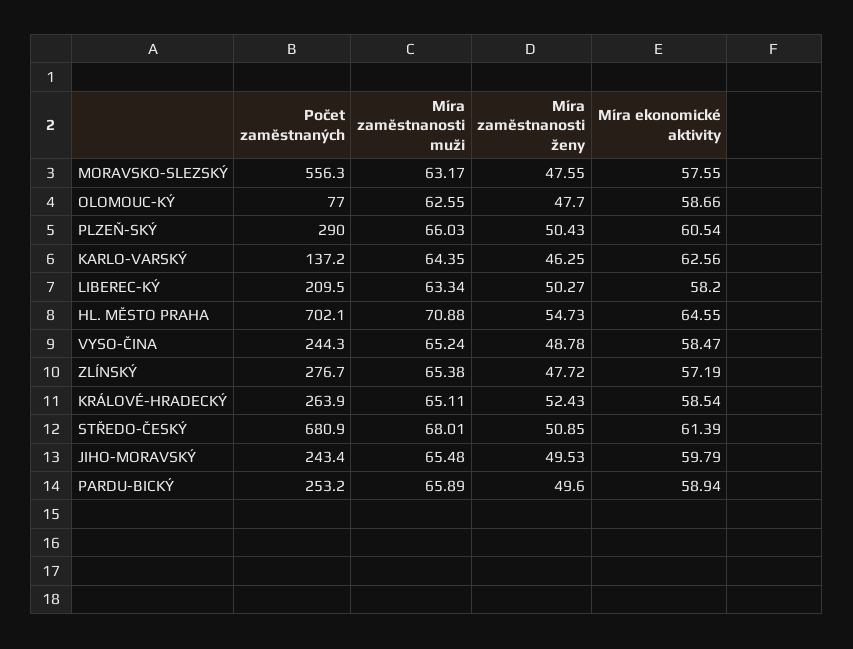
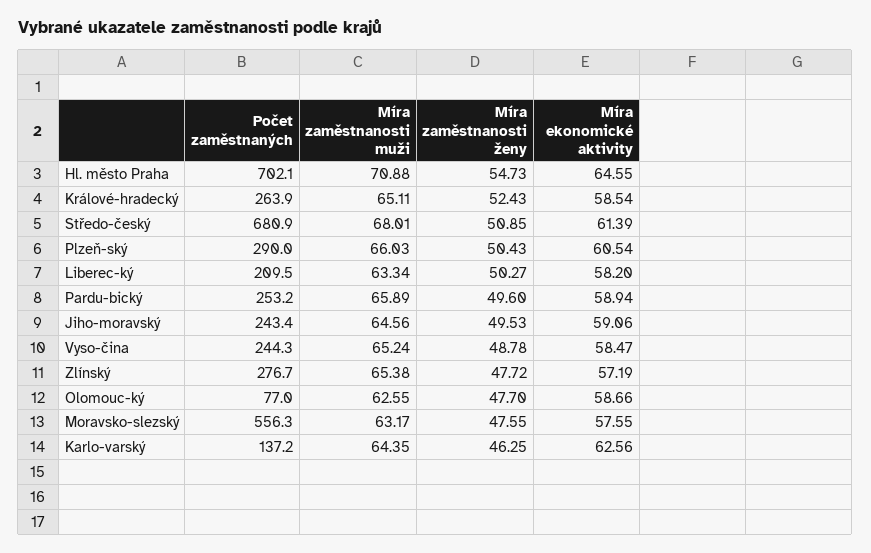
  {
    "Počet zaměstnaných": {
      "MORAVSKO-SLEZSKÝ": 556.3,
      "OLOMOUC-KÝ": 77,
      "PLZEŇ-SKÝ": 290,
      "KARLO-VARSKÝ": 137.2,
      "LIBEREC-KÝ": 209.5,
      "HL. MĚSTO PRAHA": 702.1,
      "VYSO-ČINA": 244.3,
      "ZLÍNSKÝ": 276.7,
      "KRÁLOVÉ-HRADECKÝ": 263.9,
      "STŘEDO-ČESKÝ": 680.9,
      "JIHO-MORAVSKÝ": 243.4,
      "PARDU-BICKÝ": 253.2
    },
    "Míra zaměstnanosti muži": {
      "MORAVSKO-SLEZSKÝ": 63.17,
      "OLOMOUC-KÝ": 62.55,
      "PLZEŇ-SKÝ": 66.03,
      "KARLO-VARSKÝ": 64.35,
      "LIBEREC-KÝ": 63.34,
      "HL. MĚSTO PRAHA": 70.88,
      "VYSO-ČINA": 65.24,
      "ZLÍNSKÝ": 65.38,
      "KRÁLOVÉ-HRADECKÝ": 65.11,
      "STŘEDO-ČESKÝ": 68.01,
-     "JIHO-MORAVSKÝ": 65.48,
+     "JIHO-MORAVSKÝ": 64.56,
      "PARDU-BICKÝ": 65.89
    },
    "Míra zaměstnanosti ženy": {
      "MORAVSKO-SLEZSKÝ": 47.55,
      "OLOMOUC-KÝ": 47.7,
      "PLZEŇ-SKÝ": 50.43,
      "KARLO-VARSKÝ": 46.25,
      "LIBEREC-KÝ": 50.27,
      "HL. MĚSTO PRAHA": 54.73,
      "VYSO-ČINA": 48.78,
      "ZLÍNSKÝ": 47.72,
      "KRÁLOVÉ-HRADECKÝ": 52.43,
      "STŘEDO-ČESKÝ": 50.85,
      "JIHO-MORAVSKÝ": 49.53,
      "PARDU-BICKÝ": 49.6
    },
    "Míra ekonomické aktivity": {
      "MORAVSKO-SLEZSKÝ": 57.55,
      "OLOMOUC-KÝ": 58.66,
      "PLZEŇ-SKÝ": 60.54,
      "KARLO-VARSKÝ": 62.56,
      "LIBEREC-KÝ": 58.2,
      "HL. MĚSTO PRAHA": 64.55,
      "VYSO-ČINA": 58.47,
      "ZLÍNSKÝ": 57.19,
      "KRÁLOVÉ-HRADECKÝ": 58.54,
      "STŘEDO-ČESKÝ": 61.39,
-     "JIHO-MORAVSKÝ": 59.79,
+     "JIHO-MORAVSKÝ": 59.06,
      "PARDU-BICKÝ": 58.94
    }
  }

